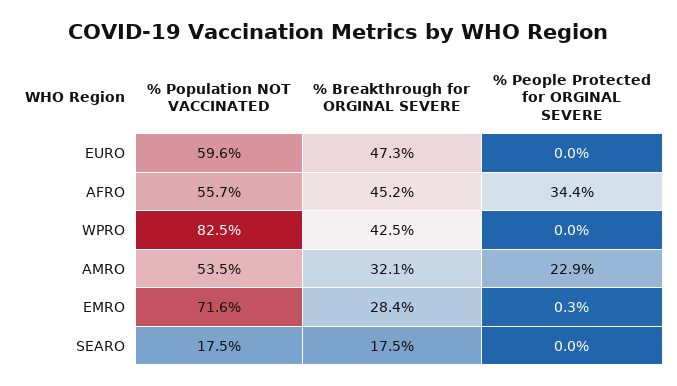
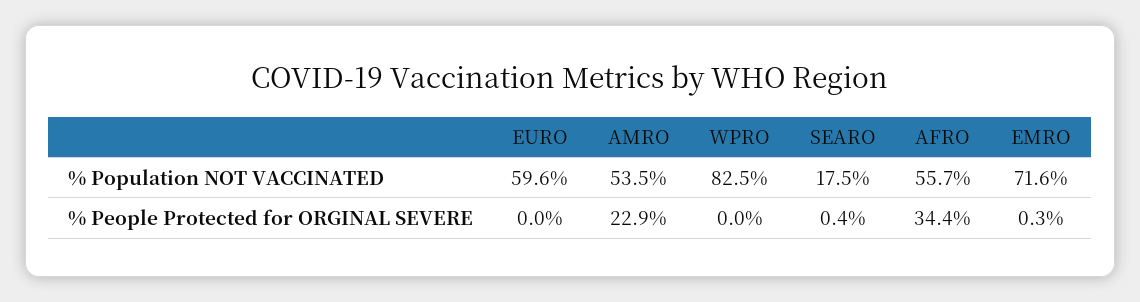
  {
    "% Population NOT VACCINATED": {
      "EURO": 59.6,
      "AFRO": 55.7,
      "WPRO": 82.5,
      "AMRO": 53.5,
      "EMRO": 71.6,
      "SEARO": 17.5
    },
-   "% Breakthrough for ORGINAL SEVERE": {
-     "EURO": 47.3,
-     "AFRO": 45.2,
-     "WPRO": 42.5,
-     "AMRO": 32.1,
-     "EMRO": 28.4,
-     "SEARO": 17.5
-   },
    "% People Protected for ORGINAL SEVERE": {
      "EURO": 0,
      "AFRO": 34.4,
      "WPRO": 0,
      "AMRO": 22.9,
      "EMRO": 0.3,
-     "SEARO": 0
+     "SEARO": 0.4
    }
  }

